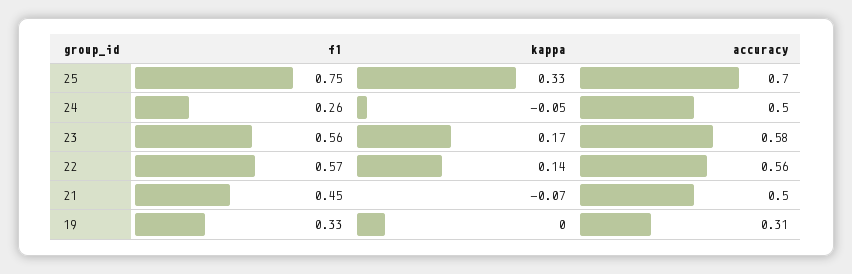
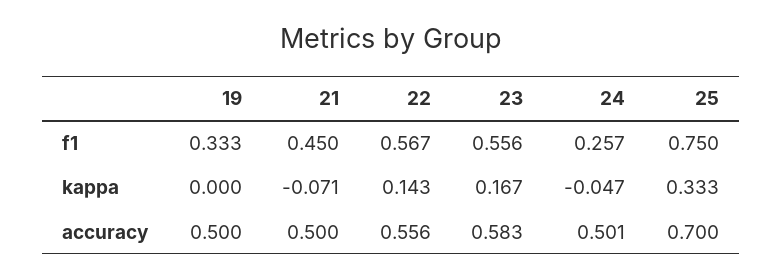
  {
    "f1": {
      "25": 0.75,
      "24": 0.257,
      "23": 0.556,
      "22": 0.567,
      "21": 0.45,
      "19": 0.333
    },
    "kappa": {
      "25": 0.333,
      "24": -0.047,
      "23": 0.167,
      "22": 0.143,
      "21": -0.071,
      "19": 0
    },
    "accuracy": {
      "25": 0.7,
      "24": 0.501,
      "23": 0.583,
      "22": 0.556,
      "21": 0.5,
-     "19": 0.31
+     "19": 0.5
    }
  }

